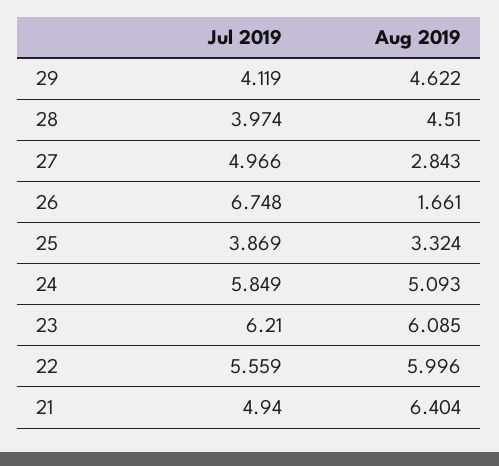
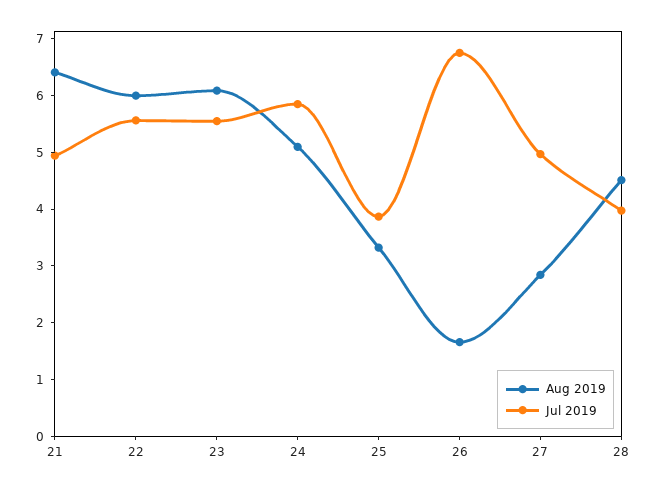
  {
    "Jul 2019": {
-     "29": 4.119,
      "28": 3.974,
      "27": 4.966,
      "26": 6.748,
      "25": 3.869,
      "24": 5.849,
-     "23": 6.21,
+     "23": 5.6,
      "22": 5.559,
      "21": 4.94
    },
    "Aug 2019": {
-     "29": 4.622,
      "28": 4.51,
      "27": 2.843,
      "26": 1.661,
      "25": 3.324,
      "24": 5.093,
      "23": 6.085,
      "22": 5.996,
      "21": 6.404
    }
  }

